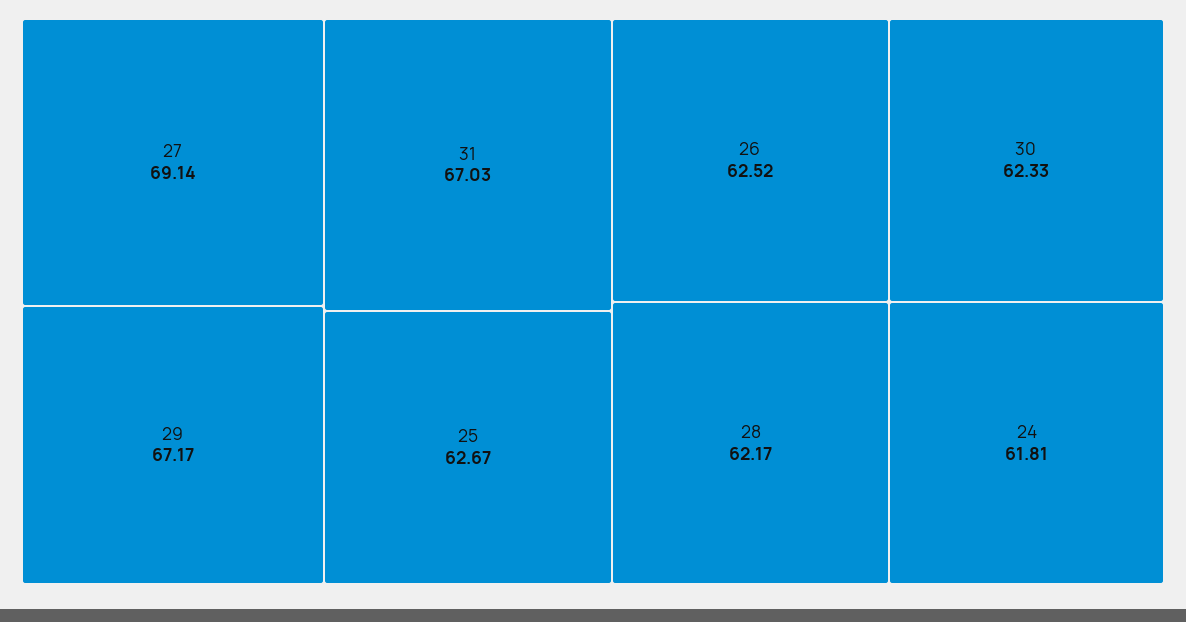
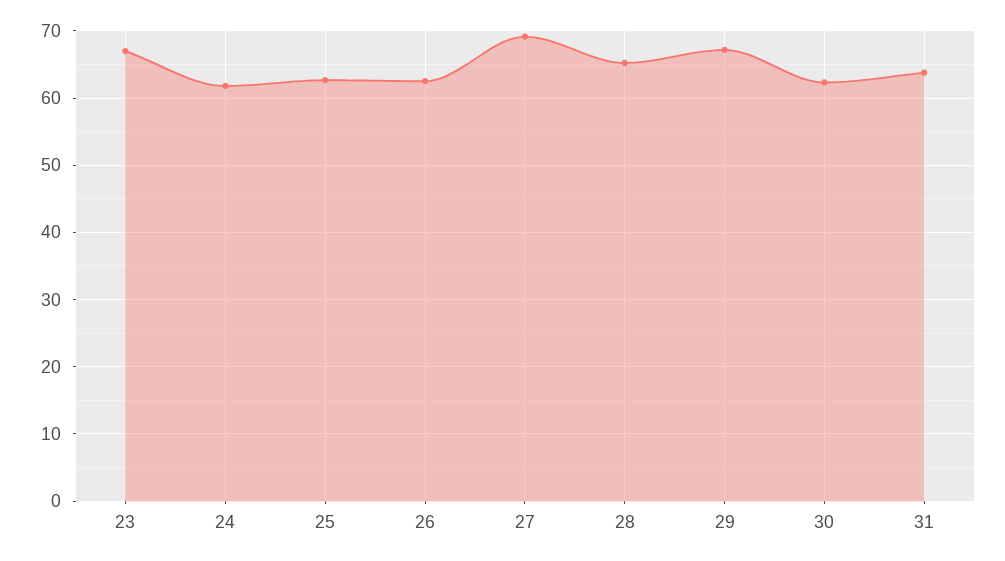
  {
    "27": 69.14,
    "29": 67.17,
-   "31": 67.03,
+   "31": 64,
    "25": 62.67,
    "26": 62.52,
    "30": 62.33,
-   "28": 62.17,
+   "28": 65,
-   "24": 61.81
+   "24": 61.81,
+   "23": 67
  }

